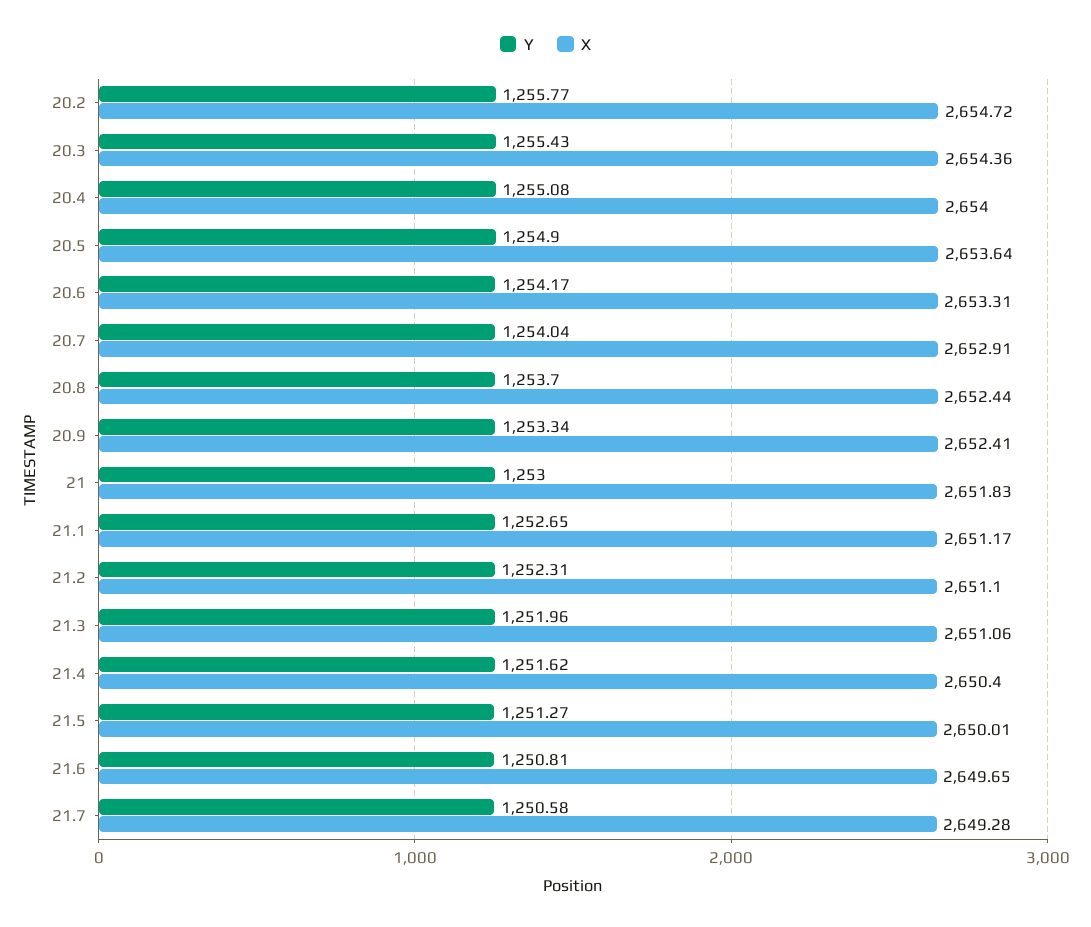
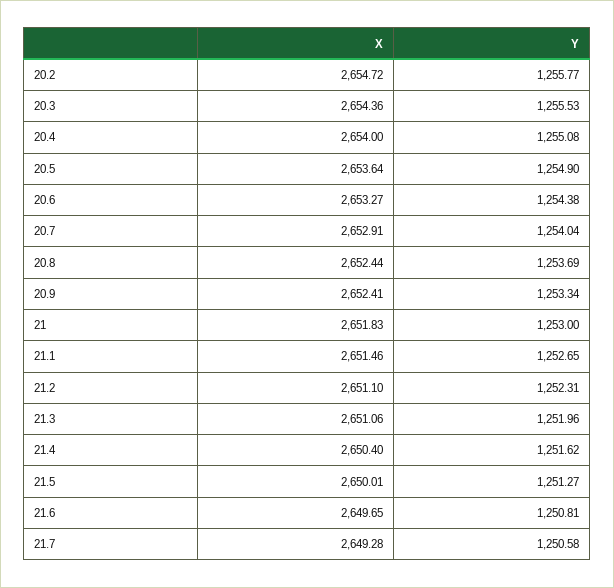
  {
    "Y": {
      "20.2": 1255.77,
-     "20.3": 1255.43,
+     "20.3": 1255.53,
      "20.4": 1255.08,
      "20.5": 1254.9,
-     "20.6": 1254.17,
+     "20.6": 1254.38,
      "20.7": 1254.04,
-     "20.8": 1253.7,
+     "20.8": 1253.69,
      "20.9": 1253.34,
      "21": 1253,
      "21.1": 1252.65,
      "21.2": 1252.31,
      "21.3": 1251.96,
      "21.4": 1251.62,
      "21.5": 1251.27,
      "21.6": 1250.81,
      "21.7": 1250.58
    },
    "X": {
      "20.2": 2654.72,
      "20.3": 2654.36,
      "20.4": 2654,
      "20.5": 2653.64,
-     "20.6": 2653.31,
+     "20.6": 2653.27,
      "20.7": 2652.91,
      "20.8": 2652.44,
      "20.9": 2652.41,
      "21": 2651.83,
-     "21.1": 2651.17,
+     "21.1": 2651.46,
      "21.2": 2651.1,
      "21.3": 2651.06,
      "21.4": 2650.4,
      "21.5": 2650.01,
      "21.6": 2649.65,
      "21.7": 2649.28
    }
  }

